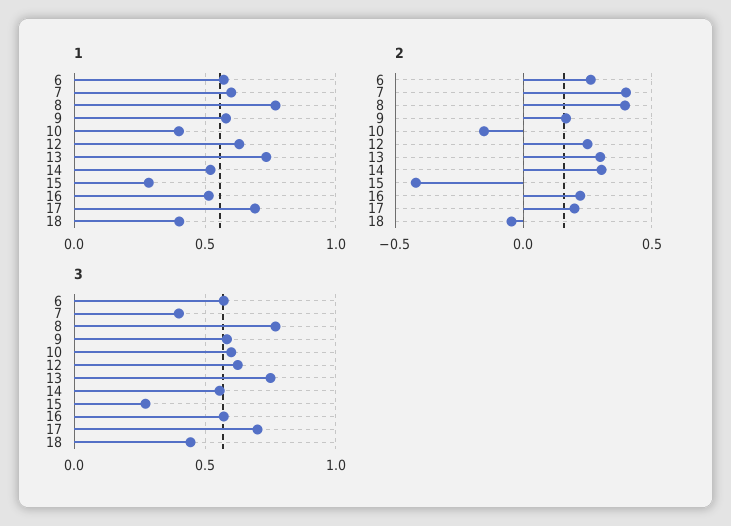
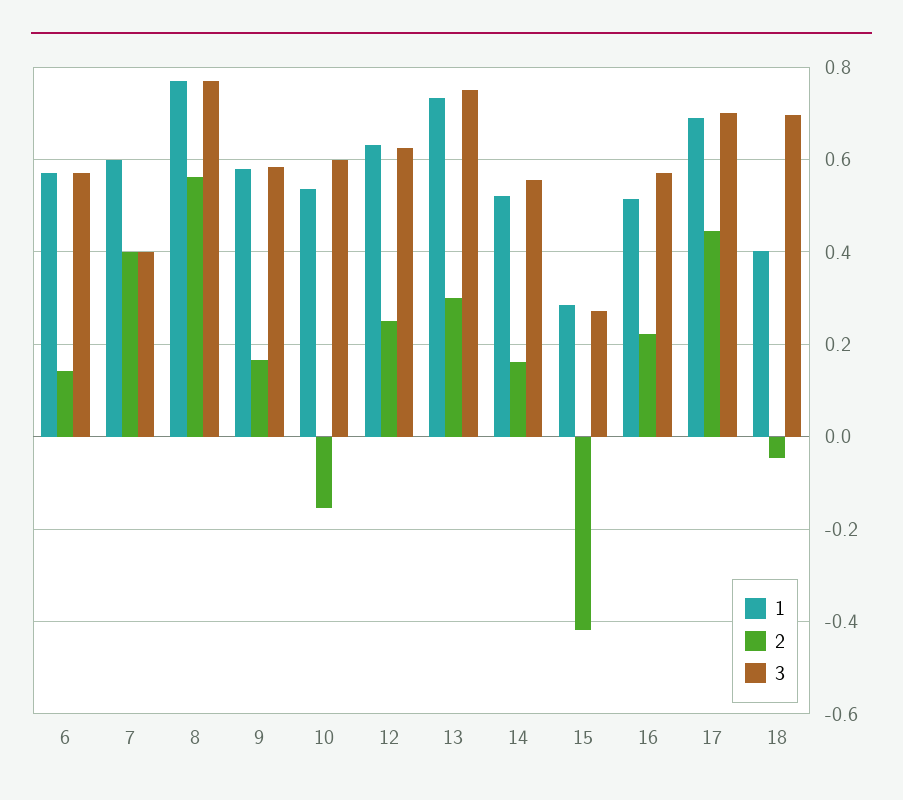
  {
    "1": {
      "6": 0.58,
      "7": 0.6,
      "8": 0.76,
      "9": 0.58,
-     "10": 0.4,
+     "10": 0.54,
      "12": 0.64,
      "13": 0.74,
      "14": 0.52,
      "15": 0.28,
      "16": 0.52,
      "17": 0.7,
      "18": 0.4
    },
    "2": {
-     "6": 0.25,
+     "6": 0.14,
      "7": 0.4,
-     "8": 0.4,
+     "8": 0.56,
      "9": 0.16,
      "10": -0.16,
      "12": 0.26,
      "13": 0.3,
-     "14": 0.3,
+     "14": 0.16,
      "15": -0.42,
      "16": 0.22,
-     "17": 0.2,
+     "17": 0.44,
      "18": -0.04
    },
    "3": {
      "6": 0.58,
      "7": 0.4,
      "8": 0.76,
      "9": 0.58,
      "10": 0.6,
      "12": 0.62,
      "13": 0.76,
      "14": 0.56,
      "15": 0.28,
      "16": 0.58,
      "17": 0.7,
-     "18": 0.45
+     "18": 0.7
    }
  }

